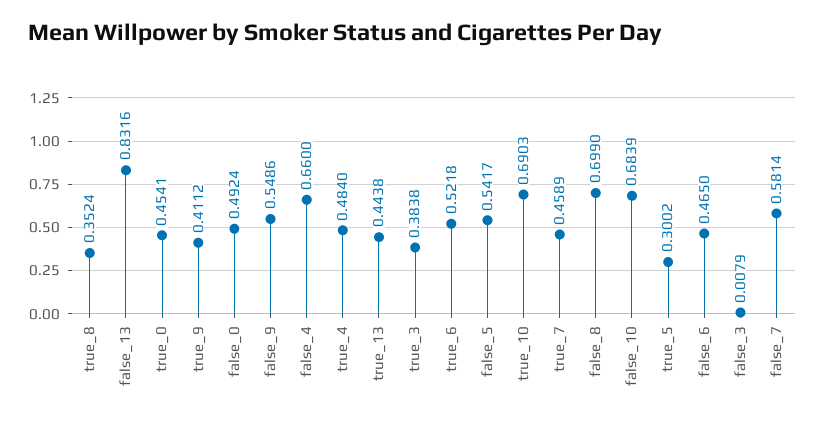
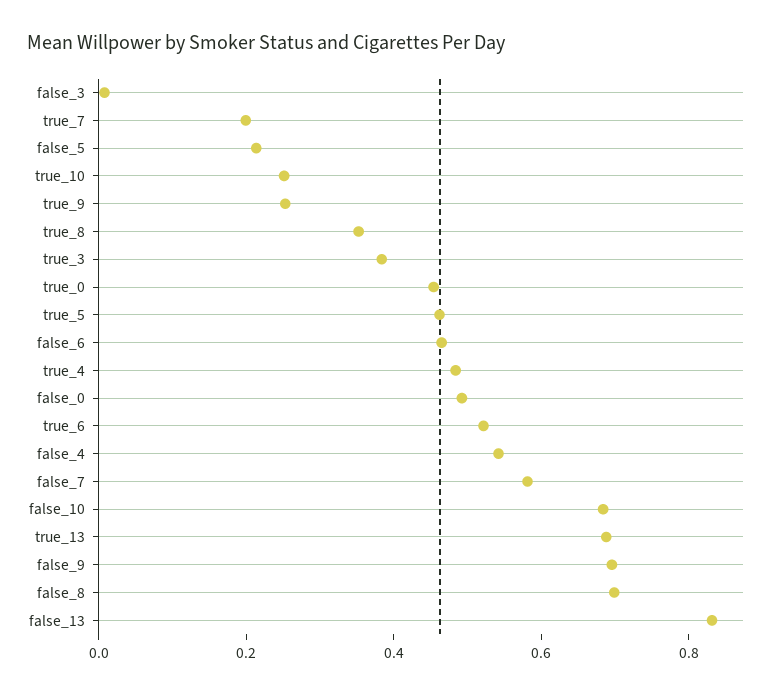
  {
    "true_8": 0.3524,
    "false_13": 0.8316,
    "true_0": 0.4541,
-   "true_9": 0.4112,
+   "true_9": 0.25,
    "false_0": 0.4924,
-   "false_9": 0.5486,
+   "false_9": 0.7,
-   "false_4": 0.66,
+   "false_4": 0.55,
    "true_4": 0.484,
-   "true_13": 0.4438,
+   "true_13": 0.7,
    "true_3": 0.3838,
    "true_6": 0.5218,
-   "false_5": 0.5417,
+   "false_5": 0.2,
-   "true_10": 0.6903,
+   "true_10": 0.25,
-   "true_7": 0.4589,
+   "true_7": 0.2,
    "false_8": 0.699,
    "false_10": 0.6839,
-   "true_5": 0.3002,
+   "true_5": 0.45,
    "false_6": 0.465,
    "false_3": 0.0079,
    "false_7": 0.5814
  }

